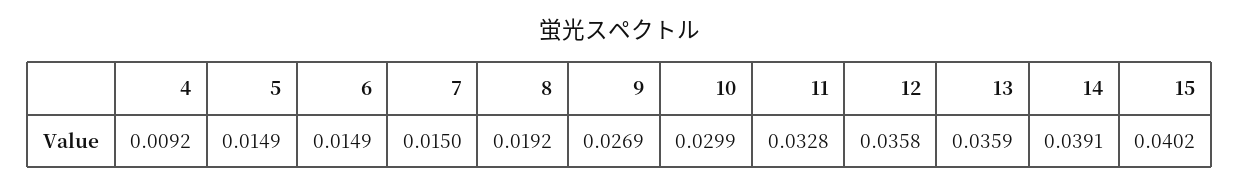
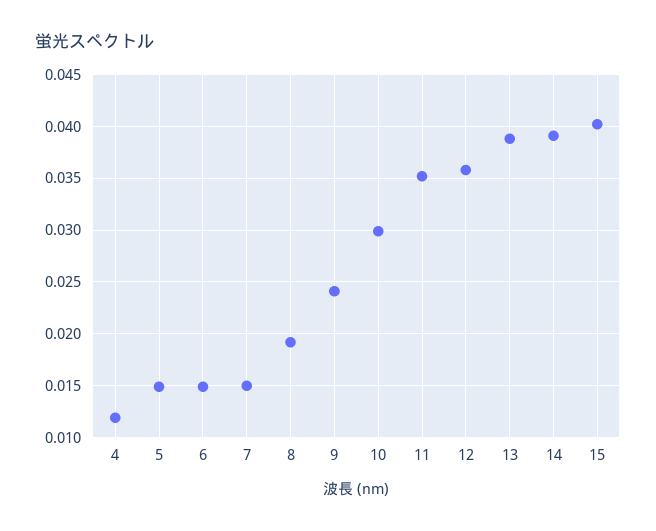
  {
-   "4": 0.0092,
+   "4": 0.012,
    "5": 0.0149,
    "6": 0.0149,
    "7": 0.015,
    "8": 0.0192,
-   "9": 0.0269,
+   "9": 0.024,
    "10": 0.0299,
-   "11": 0.0328,
+   "11": 0.035,
    "12": 0.0358,
-   "13": 0.0359,
+   "13": 0.039,
    "14": 0.0391,
    "15": 0.0402
  }

